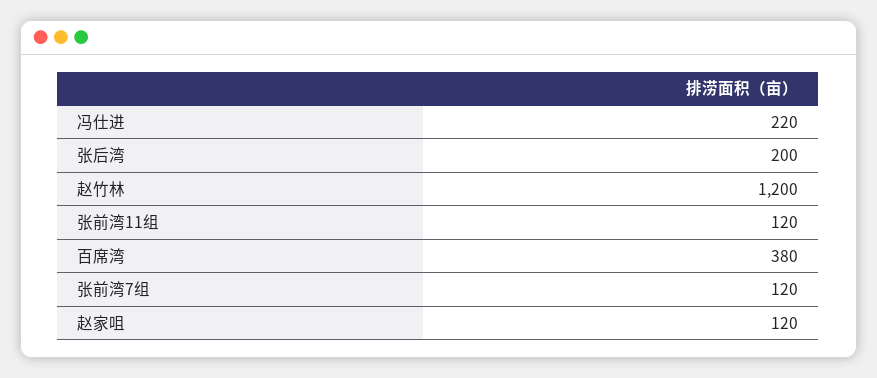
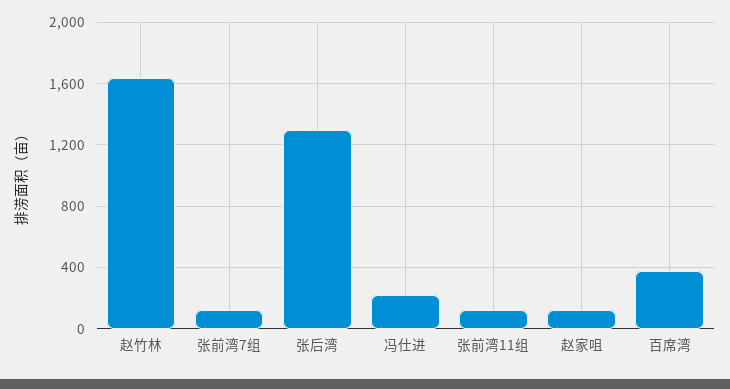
  {
    "冯仕进": 220,
-   "张后湾": 200,
+   "张后湾": 1300,
-   "赵竹林": 1200,
+   "赵竹林": 1650,
    "张前湾11组": 120,
    "百席湾": 380,
    "张前湾7组": 120,
    "赵家咀": 120
  }

